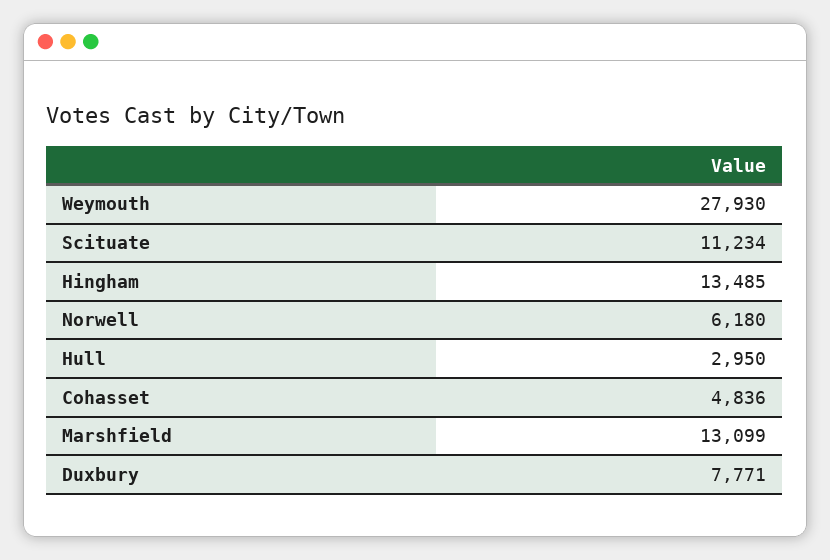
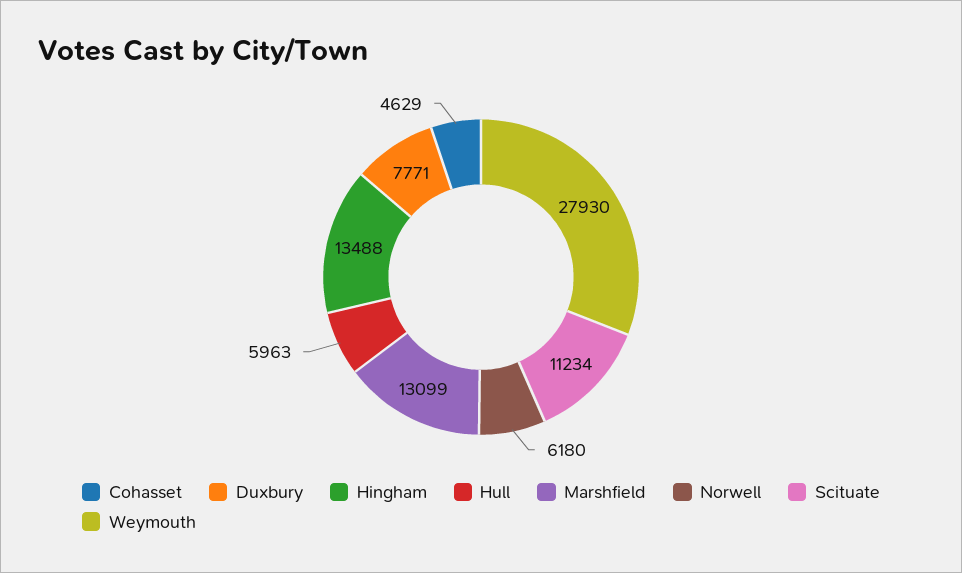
  {
    "Weymouth": 27930,
    "Scituate": 11234,
-   "Hingham": 13485,
+   "Hingham": 13488,
    "Norwell": 6180,
-   "Hull": 2950,
+   "Hull": 5963,
-   "Cohasset": 4836,
+   "Cohasset": 4629,
    "Marshfield": 13099,
    "Duxbury": 7771
  }

